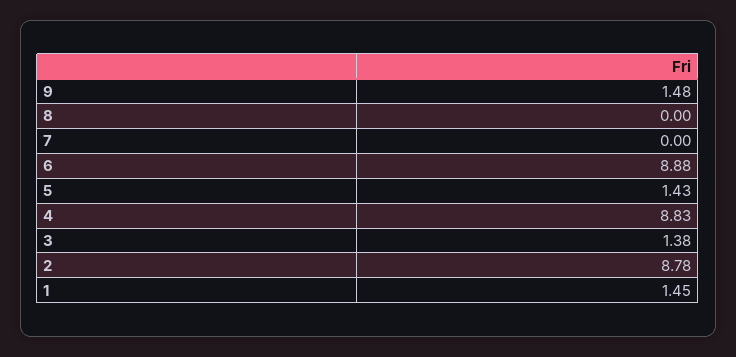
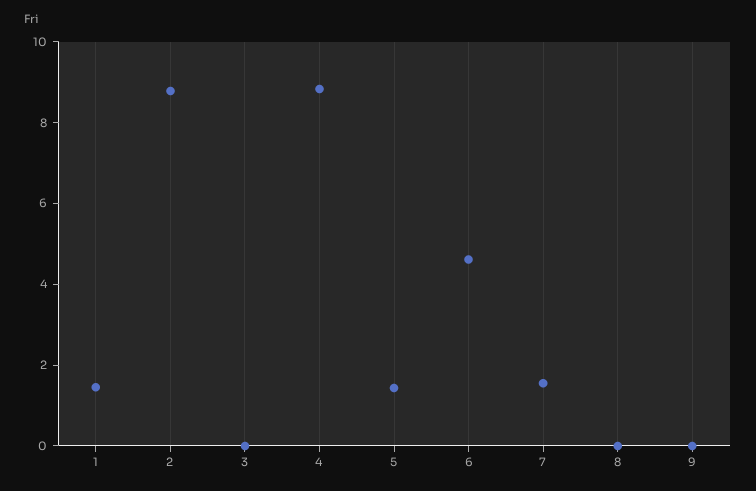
  {
-   "9": 1.48,
+   "9": 0,
    "8": 0,
-   "7": 0,
+   "7": 1.5,
-   "6": 8.88,
+   "6": 4.5,
    "5": 1.43,
    "4": 8.83,
-   "3": 1.38,
+   "3": 0,
    "2": 8.78,
    "1": 1.45
  }

